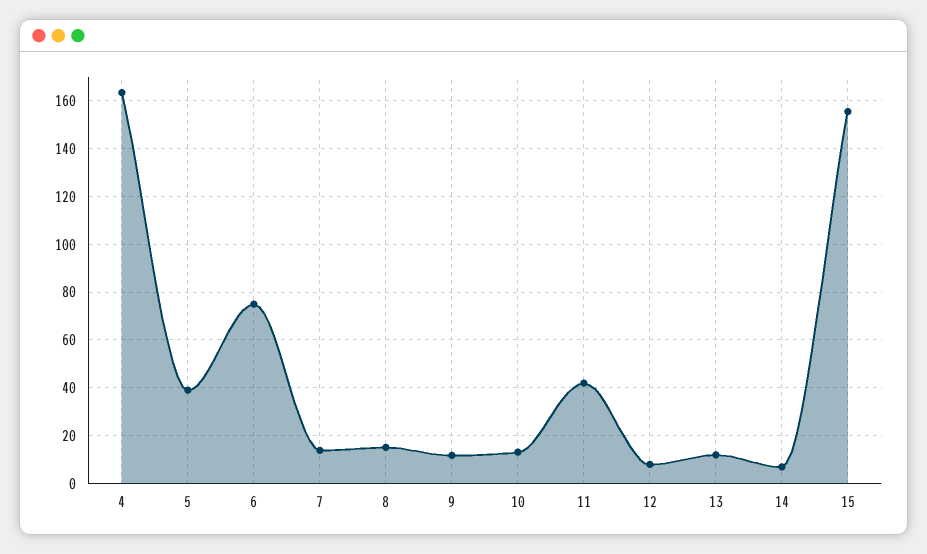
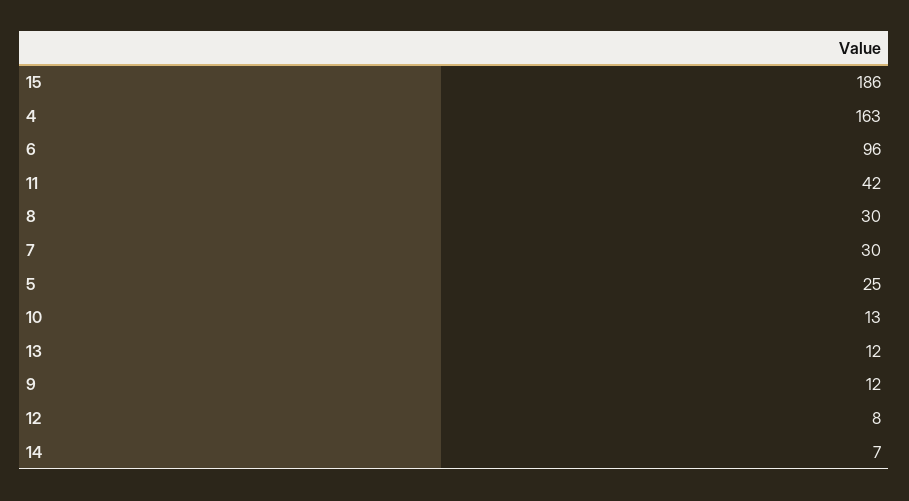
  {
    "4": 163,
-   "5": 40,
+   "5": 25,
-   "6": 75,
+   "6": 96,
-   "7": 15,
+   "7": 30,
-   "8": 15,
+   "8": 30,
    "9": 12,
    "10": 13,
    "11": 42,
    "12": 8,
    "13": 12,
    "14": 7,
-   "15": 155
+   "15": 186
  }

